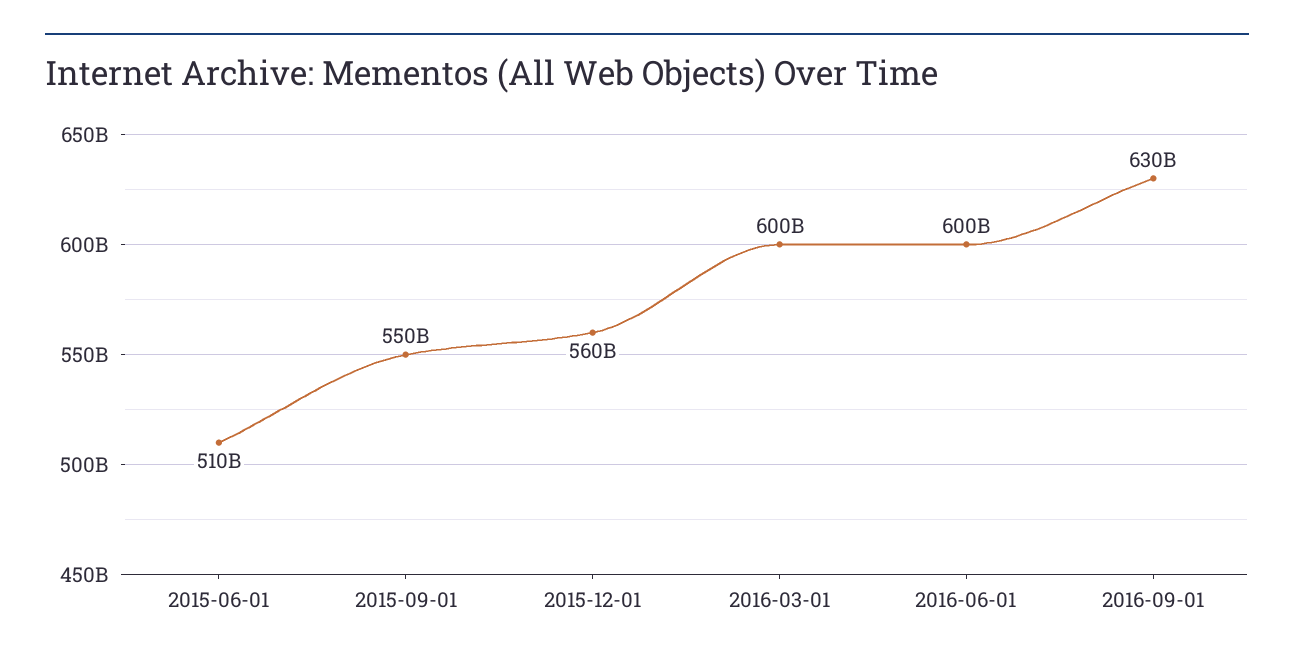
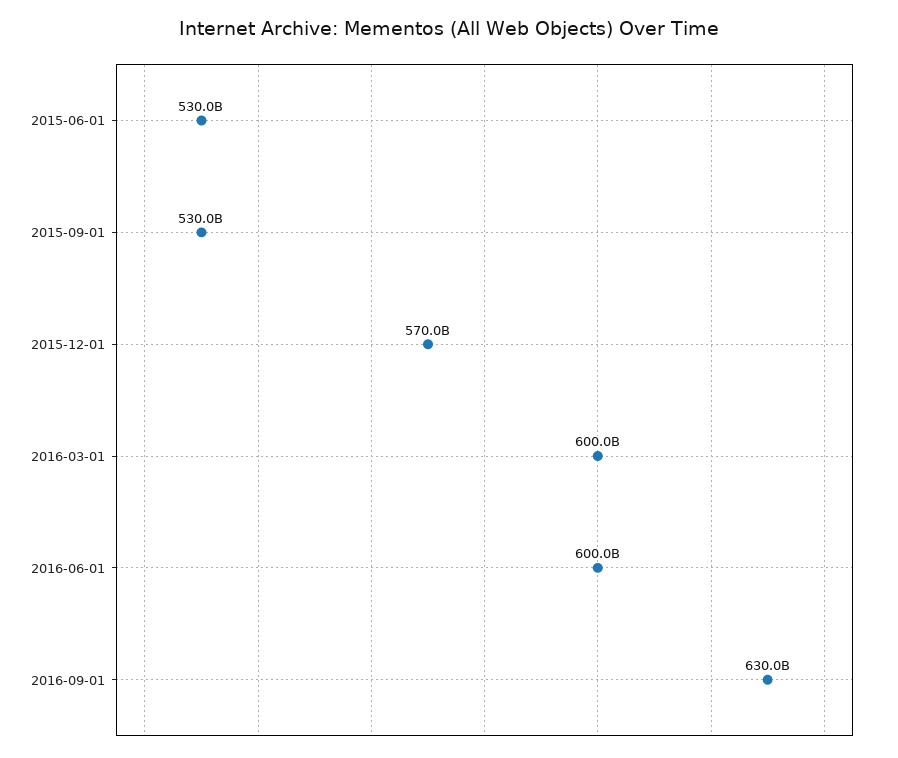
  {
-   "2015-06-01": 510000000000,
+   "2015-06-01": 530000000000,
-   "2015-09-01": 550000000000,
+   "2015-09-01": 530000000000,
-   "2015-12-01": 560000000000,
+   "2015-12-01": 570000000000,
    "2016-03-01": 600000000000,
    "2016-06-01": 600000000000,
    "2016-09-01": 630000000000
  }

